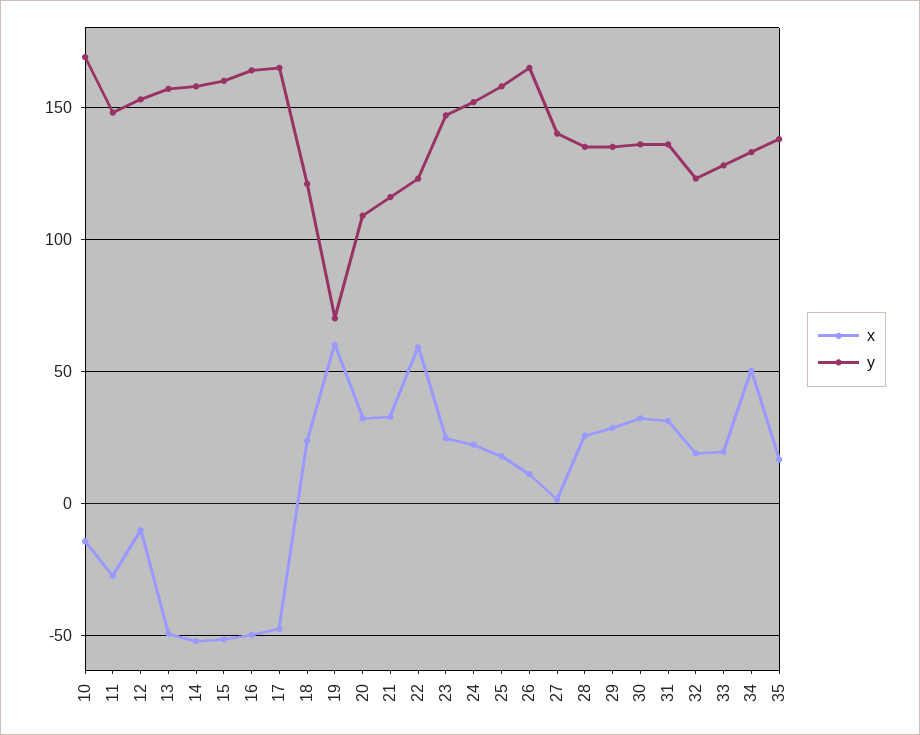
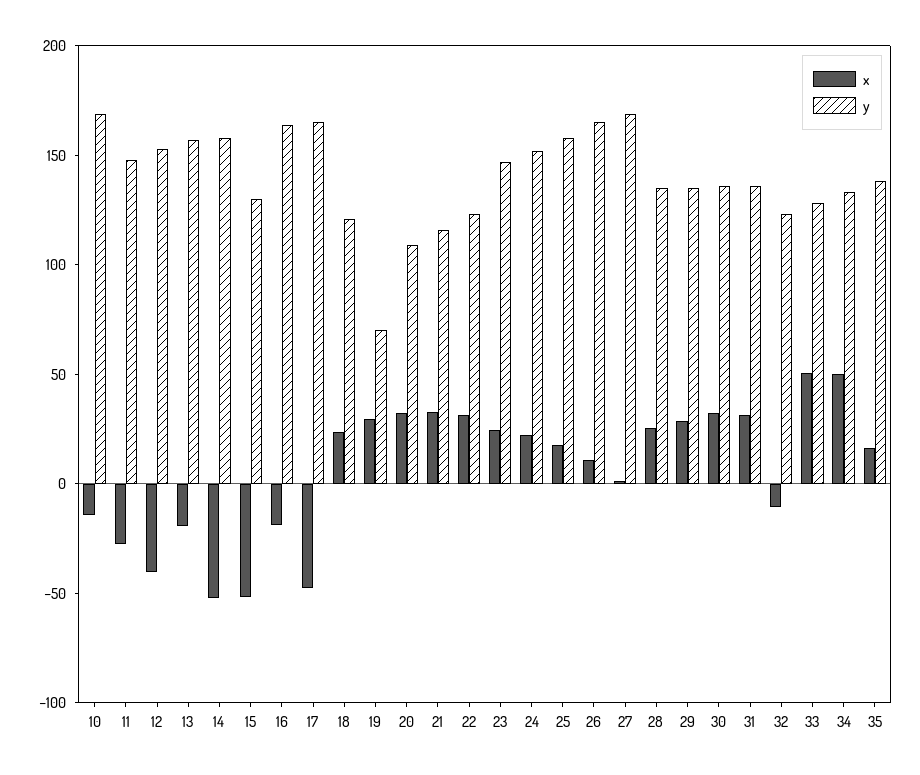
  {
    "x": {
      "10": -15,
      "11": -30,
-     "12": -10,
+     "12": -40,
-     "13": -50,
+     "13": -20,
      "14": -50,
      "15": -50,
-     "16": -50,
+     "16": -20,
      "17": -50,
      "18": 25,
-     "19": 60,
+     "19": 30,
      "20": 30,
      "21": 35,
-     "22": 60,
+     "22": 30,
      "23": 25,
      "24": 20,
      "25": 20,
      "26": 10,
      "27": 0,
      "28": 25,
      "29": 30,
      "30": 30,
      "31": 30,
-     "32": 20,
+     "32": -10,
-     "33": 20,
+     "33": 50,
      "34": 50,
      "35": 15
    },
    "y": {
      "10": 170,
      "11": 150,
      "12": 155,
      "13": 155,
      "14": 160,
-     "15": 160,
+     "15": 130,
      "16": 165,
      "17": 165,
      "18": 120,
      "19": 70,
      "20": 110,
      "21": 115,
      "22": 125,
      "23": 145,
      "24": 150,
      "25": 160,
      "26": 165,
-     "27": 140,
+     "27": 170,
      "28": 135,
      "29": 135,
      "30": 135,
      "31": 135,
      "32": 125,
      "33": 130,
      "34": 135,
      "35": 140
    }
  }

